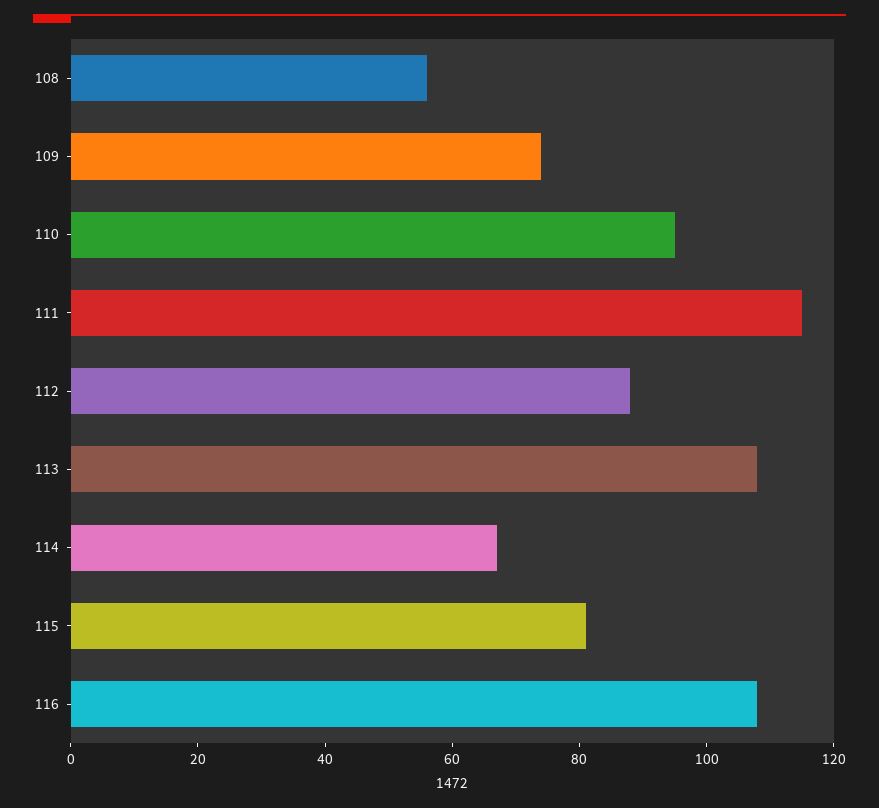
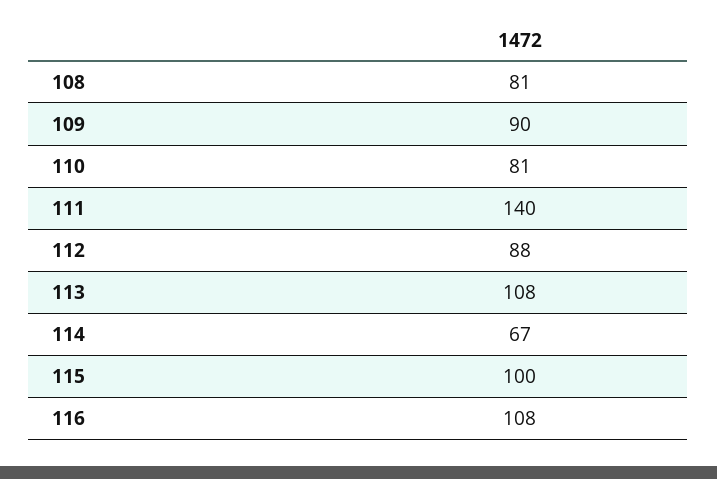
  {
-   "108": 55,
+   "108": 81,
-   "109": 75,
+   "109": 90,
-   "110": 95,
+   "110": 81,
-   "111": 115,
+   "111": 140,
    "112": 88,
    "113": 108,
    "114": 67,
-   "115": 80,
+   "115": 100,
    "116": 108
  }

